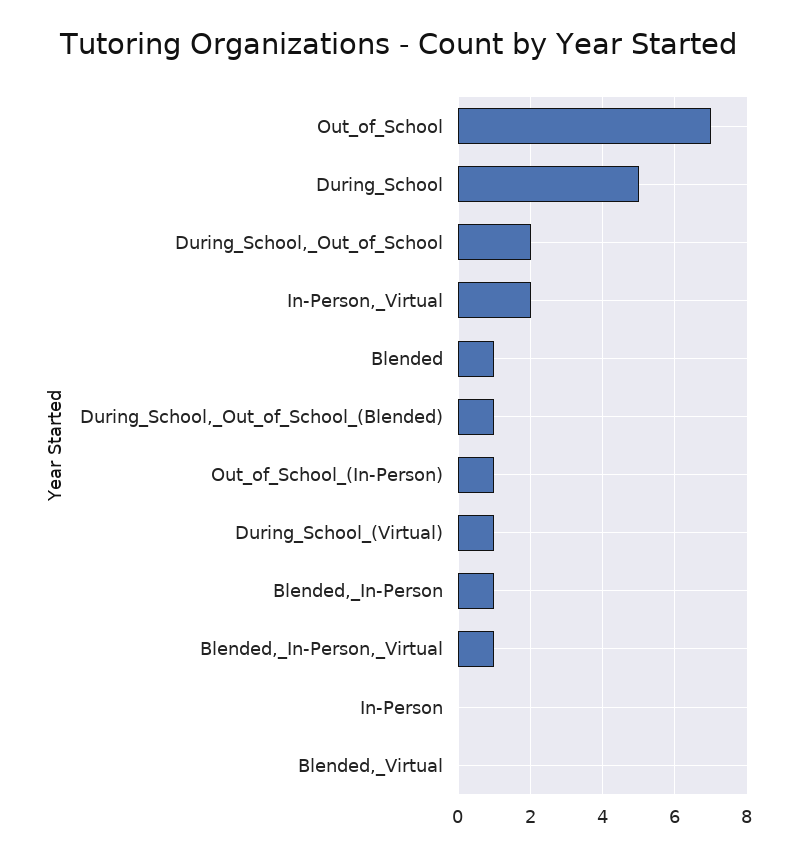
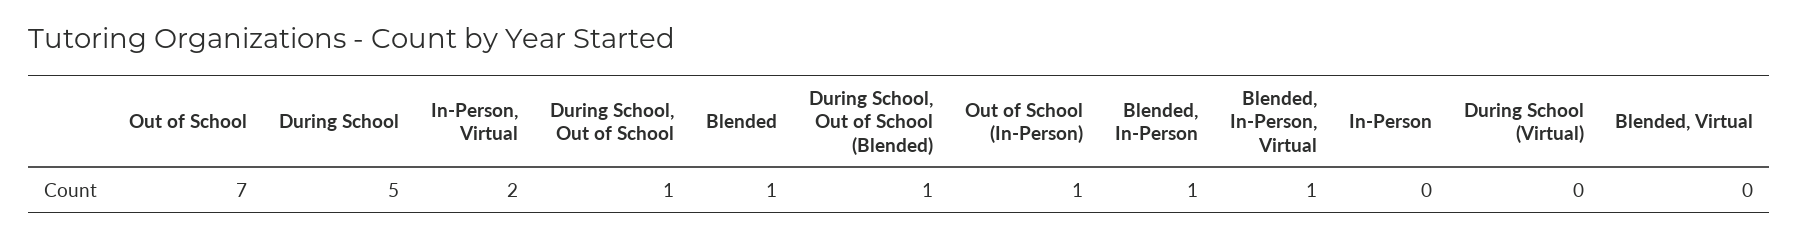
  {
    "Out_of_School": 7,
    "During_School": 5,
-   "During_School,_Out_of_School": 2,
+   "During_School,_Out_of_School": 1,
    "In-Person,_Virtual": 2,
    "Blended": 1,
    "During_School,_Out_of_School_(Blended)": 1,
    "Out_of_School_(In-Person)": 1,
-   "During_School_(Virtual)": 1,
+   "During_School_(Virtual)": 0,
    "Blended,_In-Person": 1,
    "Blended,_In-Person,_Virtual": 1,
    "In-Person": 0,
    "Blended,_Virtual": 0
  }

